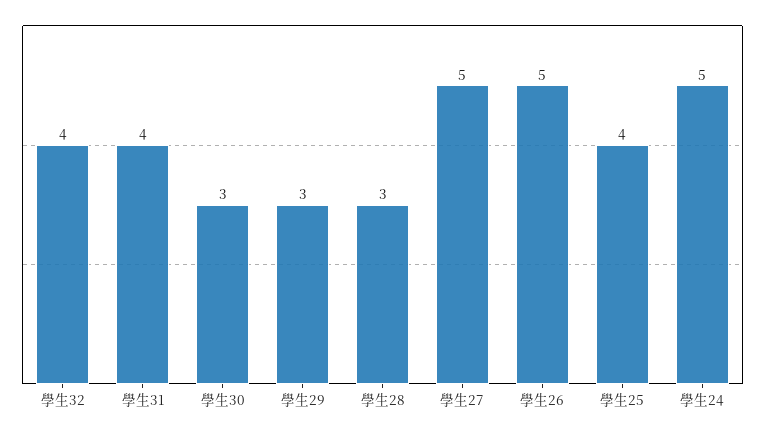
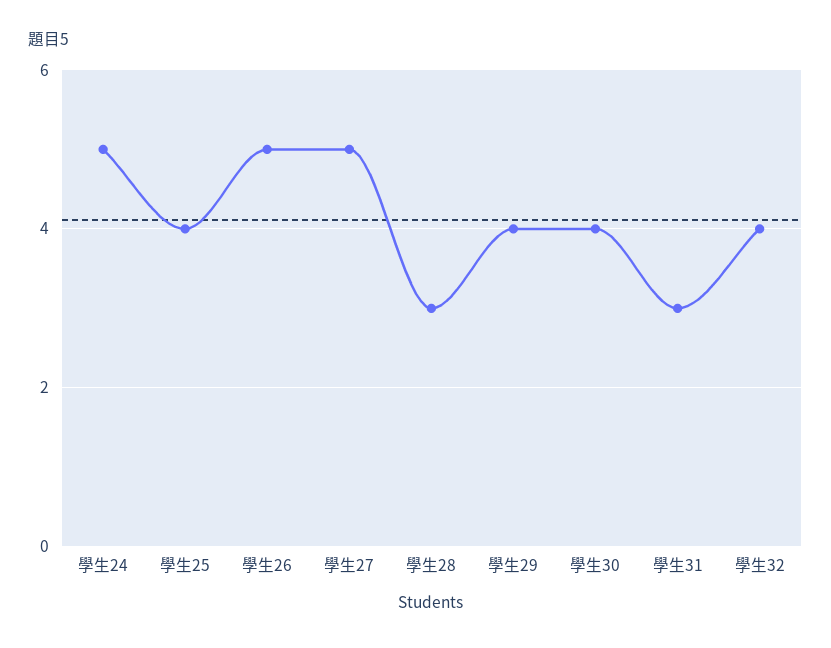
  {
    "學生32": 4,
-   "學生31": 4,
+   "學生31": 3,
-   "學生30": 3,
+   "學生30": 4,
-   "學生29": 3,
+   "學生29": 4,
    "學生28": 3,
    "學生27": 5,
    "學生26": 5,
    "學生25": 4,
    "學生24": 5
  }

